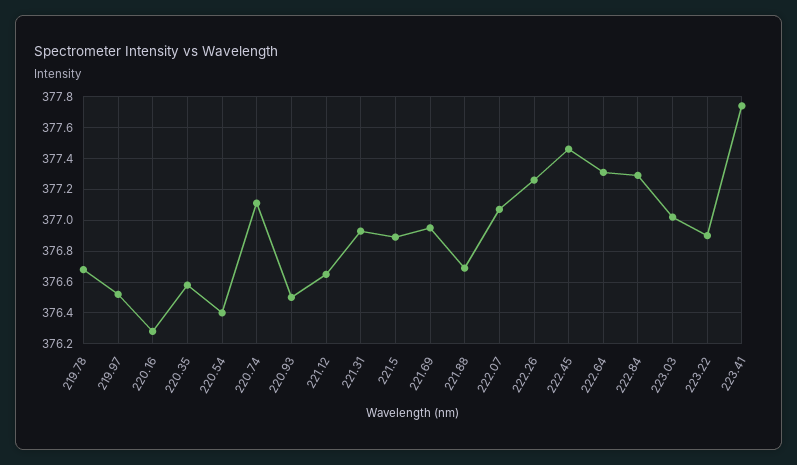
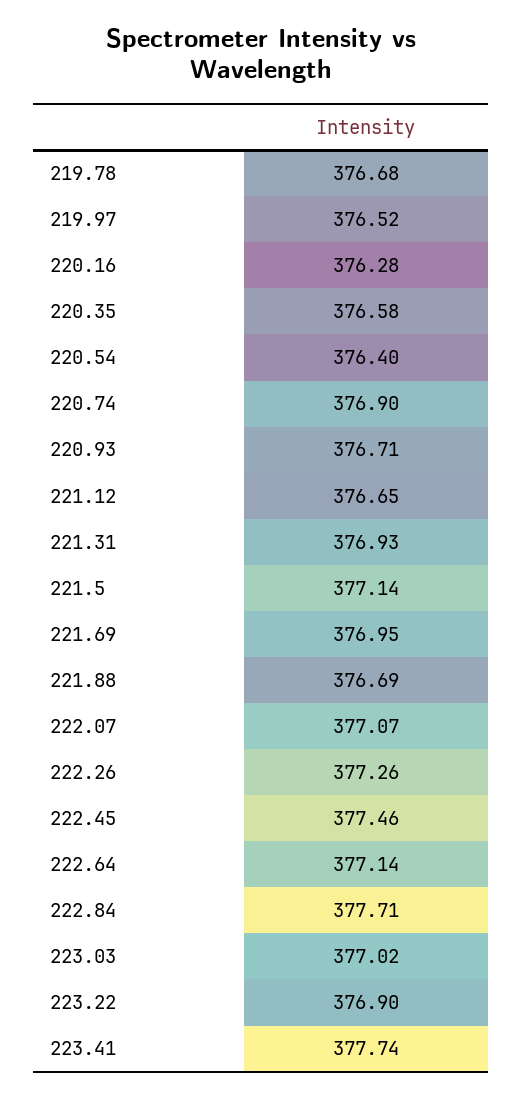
  {
    "219.78": 376.68,
    "219.97": 376.52,
    "220.16": 376.28,
    "220.35": 376.58,
    "220.54": 376.4,
-   "220.74": 377.1,
+   "220.74": 376.9,
-   "220.93": 376.5,
+   "220.93": 376.71,
    "221.12": 376.65,
    "221.31": 376.93,
-   "221.5": 376.9,
+   "221.5": 377.14,
    "221.69": 376.95,
    "221.88": 376.69,
    "222.07": 377.07,
    "222.26": 377.26,
    "222.45": 377.46,
-   "222.64": 377.3,
+   "222.64": 377.14,
-   "222.84": 377.3,
+   "222.84": 377.71,
    "223.03": 377.02,
    "223.22": 376.9,
    "223.41": 377.74
  }

